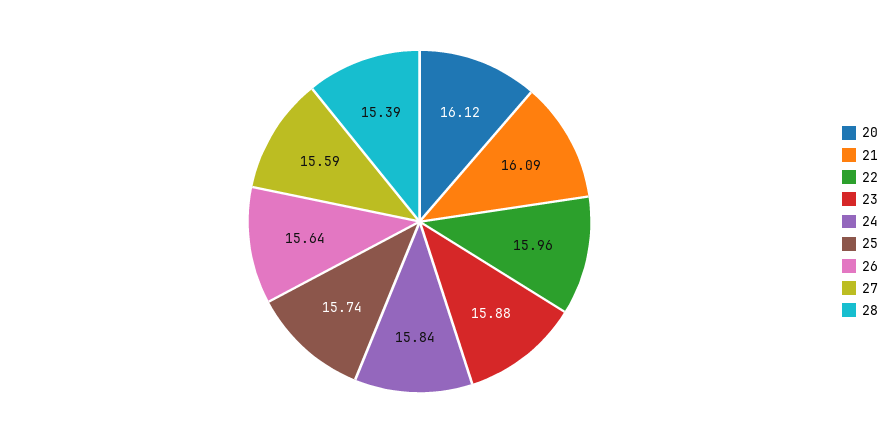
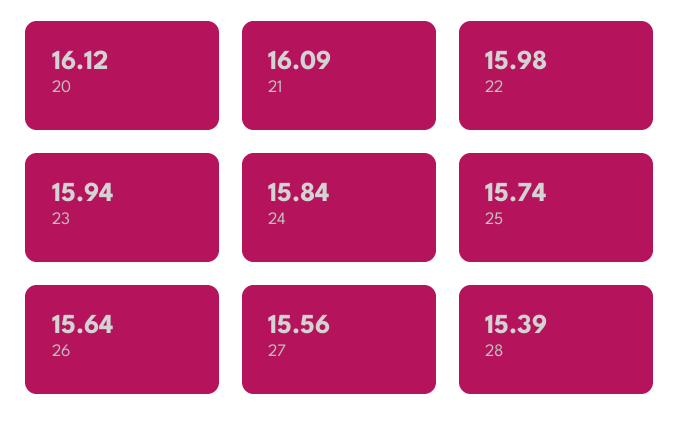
  {
    "20": 16.12,
    "21": 16.09,
-   "22": 15.96,
+   "22": 15.98,
-   "23": 15.88,
+   "23": 15.94,
    "24": 15.84,
    "25": 15.74,
    "26": 15.64,
-   "27": 15.59,
+   "27": 15.56,
    "28": 15.39
  }

